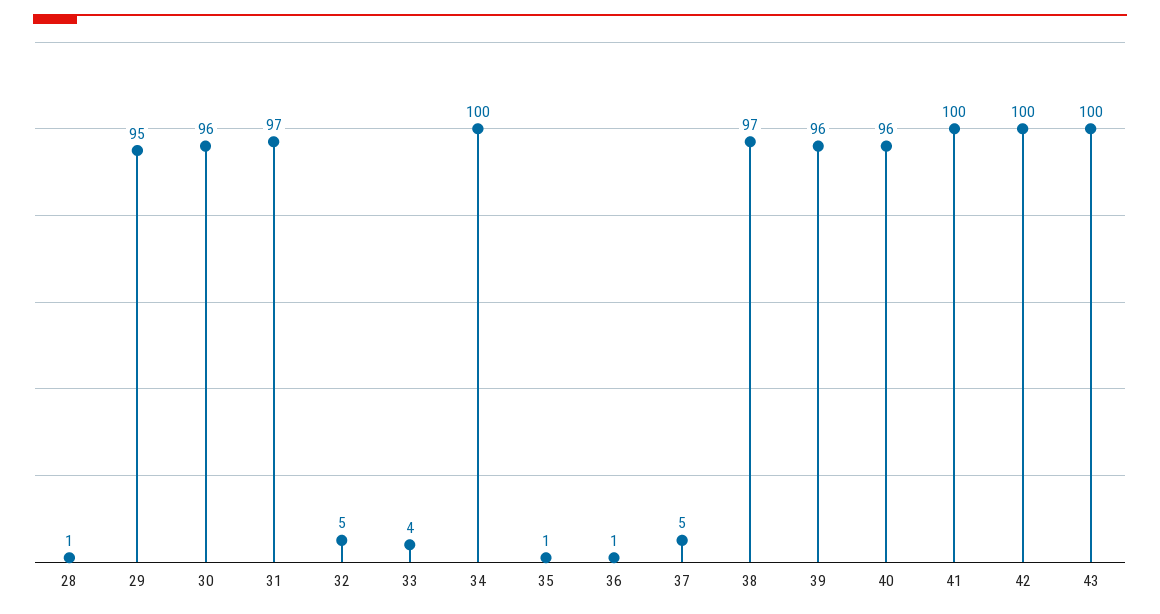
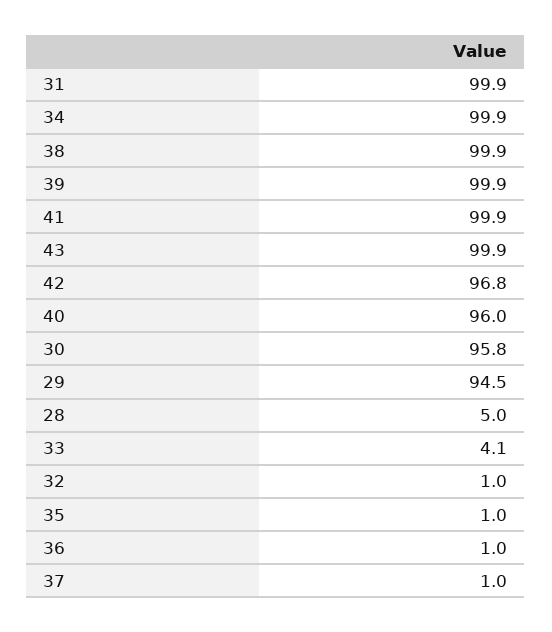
  {
-   "28": 1,
+   "28": 5,
    "29": 94.5,
    "30": 95.8,
-   "31": 97,
+   "31": 99.9,
-   "32": 5,
+   "32": 1,
    "33": 4.1,
    "34": 99.9,
    "35": 1,
    "36": 1,
-   "37": 5,
+   "37": 1,
-   "38": 97,
+   "38": 99.9,
-   "39": 96,
+   "39": 99.9,
    "40": 96,
    "41": 99.9,
-   "42": 100,
+   "42": 96.8,
    "43": 99.9
  }

